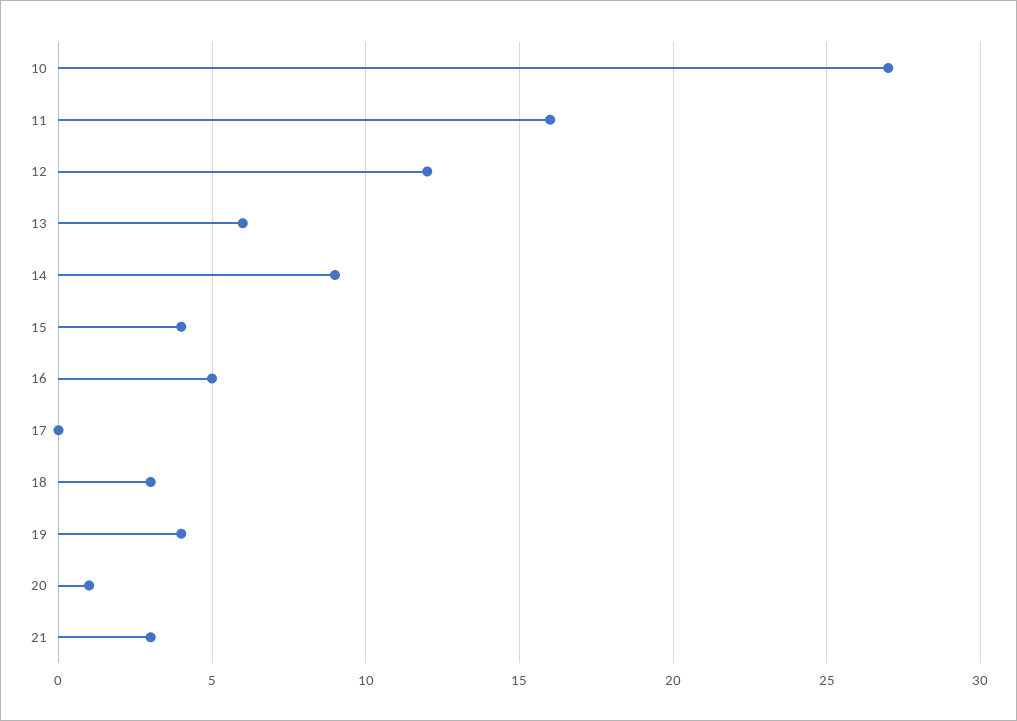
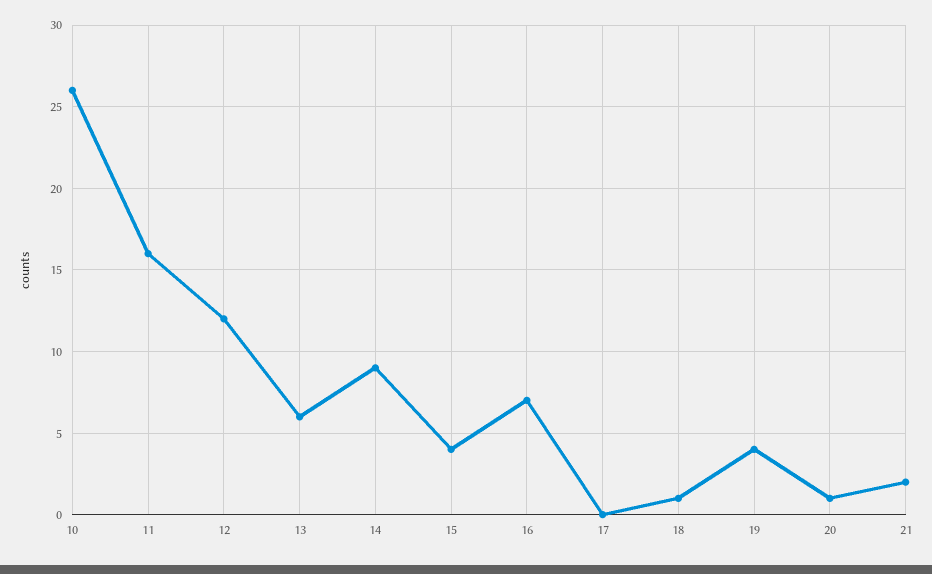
  {
-   "10": 27,
+   "10": 26,
    "11": 16,
    "12": 12,
    "13": 6,
    "14": 9,
    "15": 4,
-   "16": 5,
+   "16": 7,
    "17": 0,
-   "18": 3,
+   "18": 1,
    "19": 4,
    "20": 1,
-   "21": 3
+   "21": 2
  }

